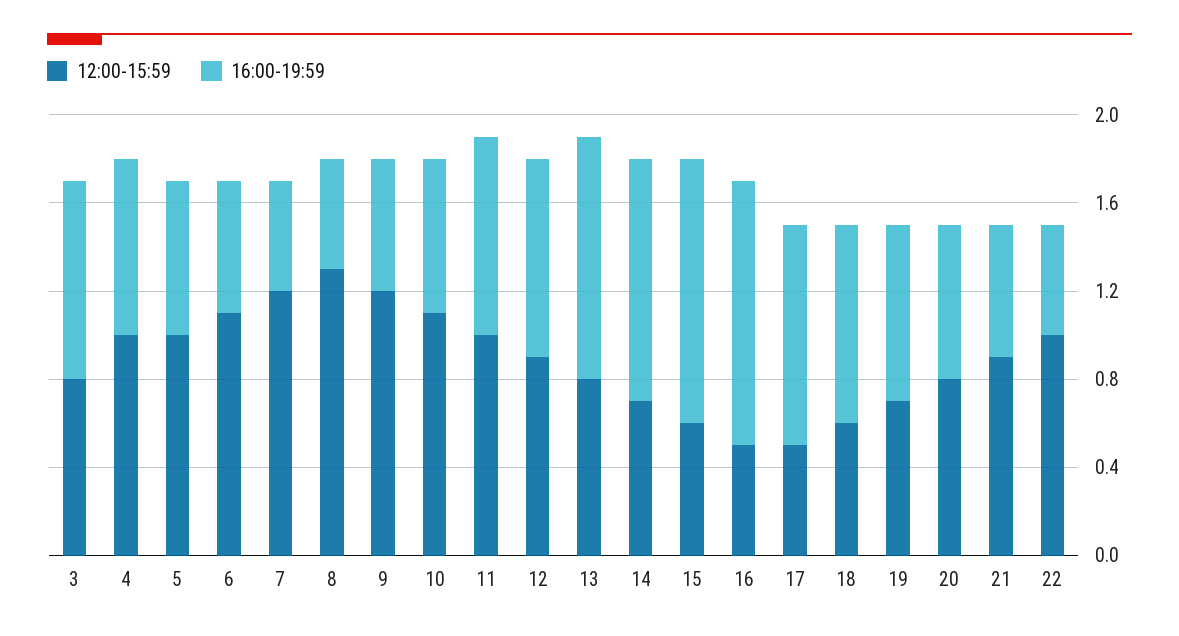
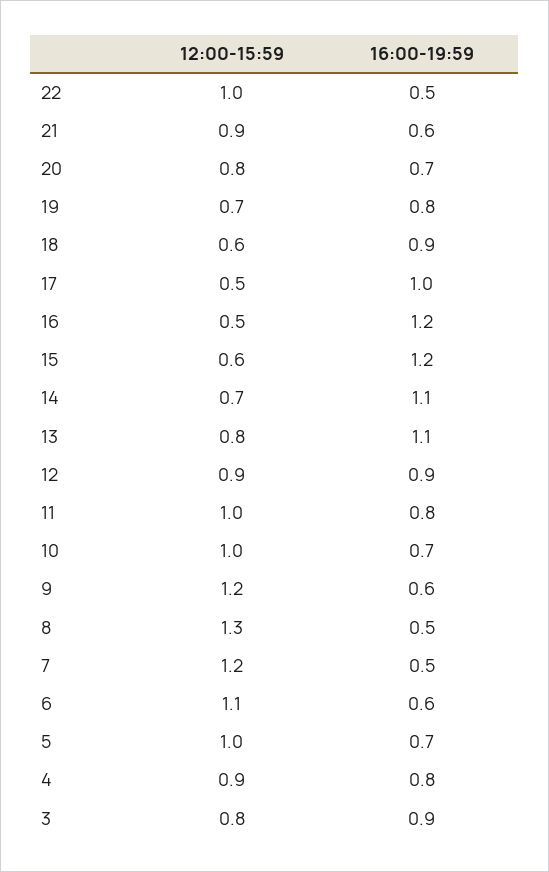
  {
    "12:00-15:59": {
      "3": 0.8,
-     "4": 1,
+     "4": 0.9,
      "5": 1,
      "6": 1.1,
      "7": 1.2,
      "8": 1.3,
      "9": 1.2,
-     "10": 1.1,
+     "10": 1,
      "11": 1,
      "12": 0.9,
      "13": 0.8,
      "14": 0.7,
      "15": 0.6,
      "16": 0.5,
      "17": 0.5,
      "18": 0.6,
      "19": 0.7,
      "20": 0.8,
      "21": 0.9,
      "22": 1
    },
    "16:00-19:59": {
      "3": 0.9,
      "4": 0.8,
      "5": 0.7,
      "6": 0.6,
      "7": 0.5,
      "8": 0.5,
      "9": 0.6,
      "10": 0.7,
-     "11": 0.9,
+     "11": 0.8,
      "12": 0.9,
      "13": 1.1,
      "14": 1.1,
      "15": 1.2,
      "16": 1.2,
      "17": 1,
      "18": 0.9,
      "19": 0.8,
      "20": 0.7,
      "21": 0.6,
      "22": 0.5
    }
  }

